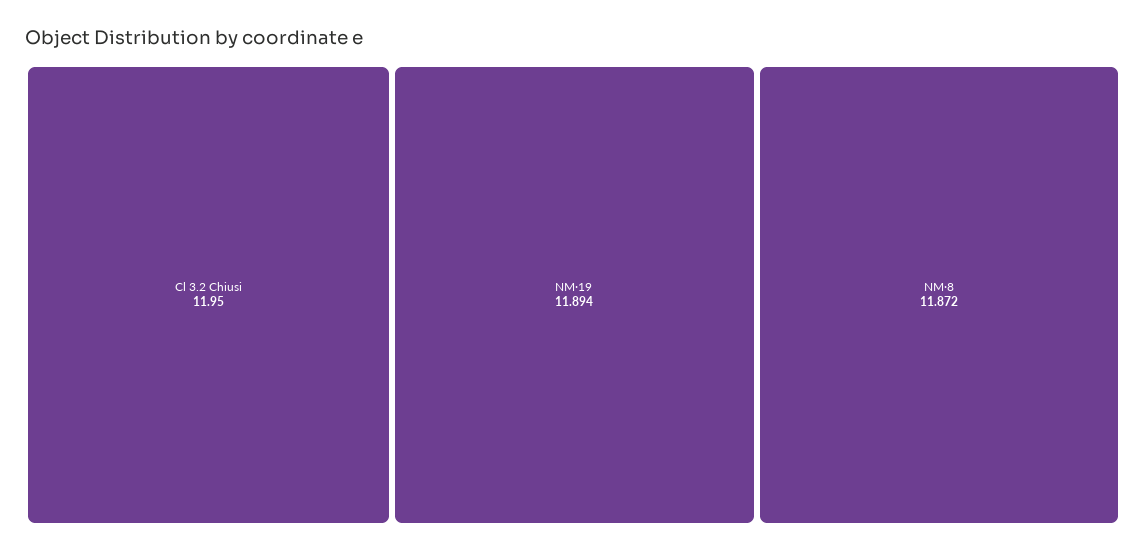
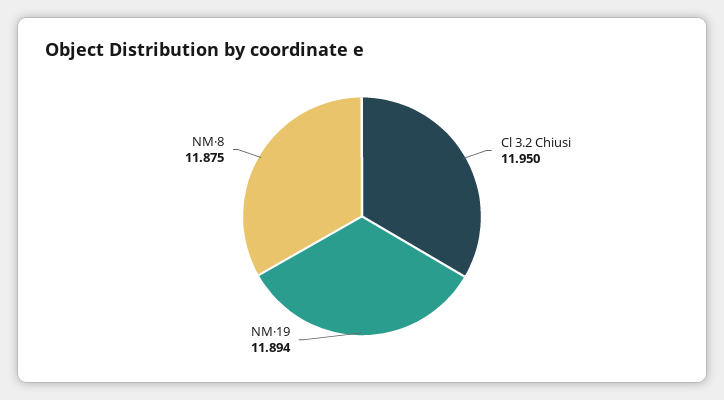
  {
    "Cl 3.2 Chiusi": 11.95,
    "NM·19": 11.894,
-   "NM·8": 11.872
+   "NM·8": 11.875
  }

